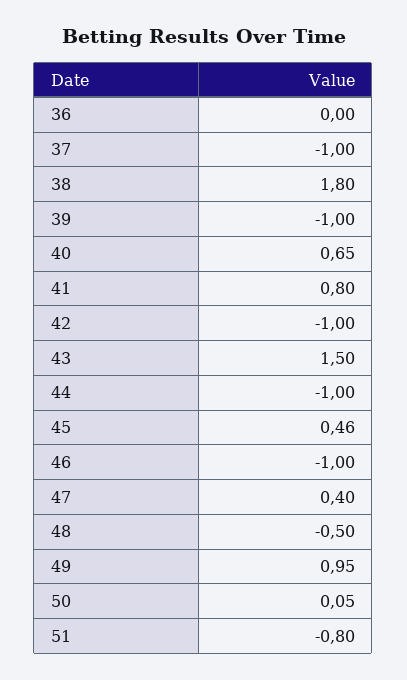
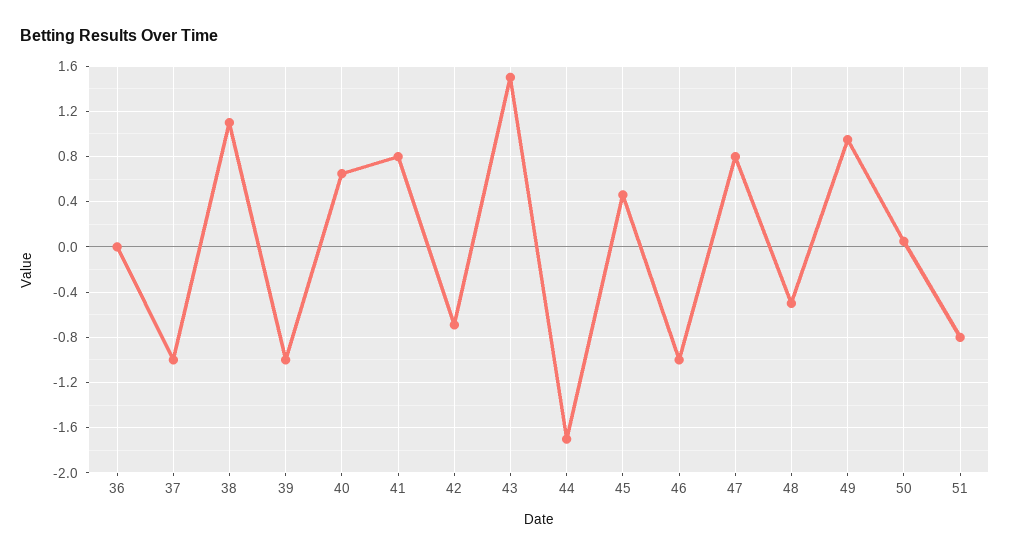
  {
    "36": 0,
    "37": -1,
-   "38": 1.8,
+   "38": 1.1,
    "39": -1,
    "40": 0.65,
    "41": 0.8,
-   "42": -1,
+   "42": -0.7,
    "43": 1.5,
-   "44": -1,
+   "44": -1.7,
    "45": 0.46,
    "46": -1,
-   "47": 0.4,
+   "47": 0.8,
    "48": -0.5,
    "49": 0.95,
    "50": 0.05,
    "51": -0.8
  }

